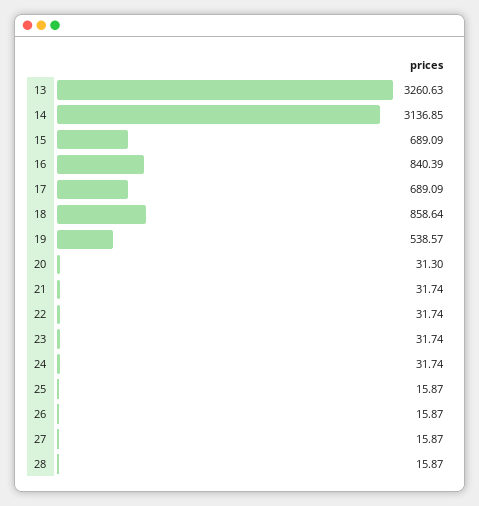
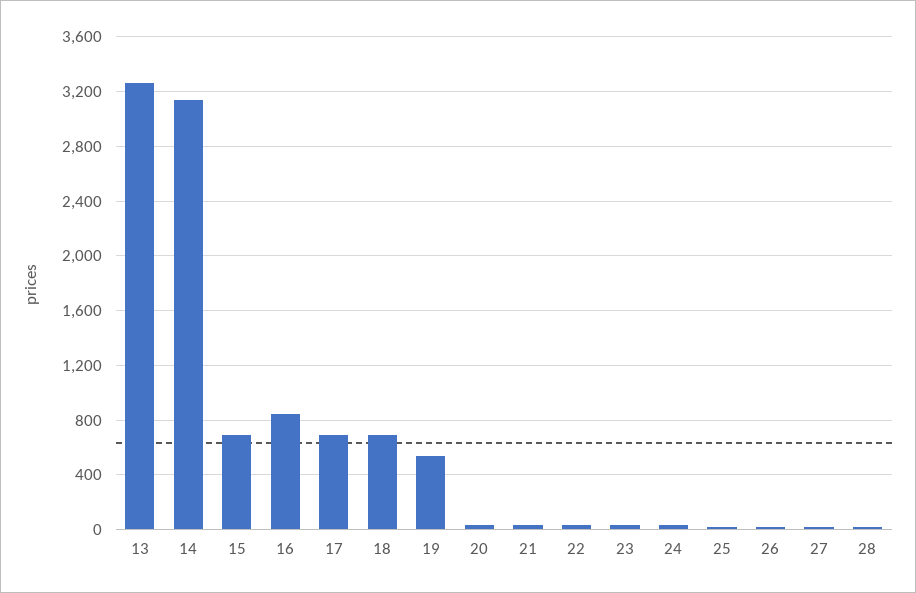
  {
    "13": 3260.63,
    "14": 3136.85,
    "15": 689.09,
    "16": 840.39,
    "17": 689.09,
-   "18": 858.64,
+   "18": 700,
    "19": 538.57,
    "20": 31.3,
    "21": 31.74,
    "22": 31.74,
    "23": 31.74,
    "24": 31.74,
    "25": 15.87,
    "26": 15.87,
    "27": 15.87,
    "28": 15.87
  }

